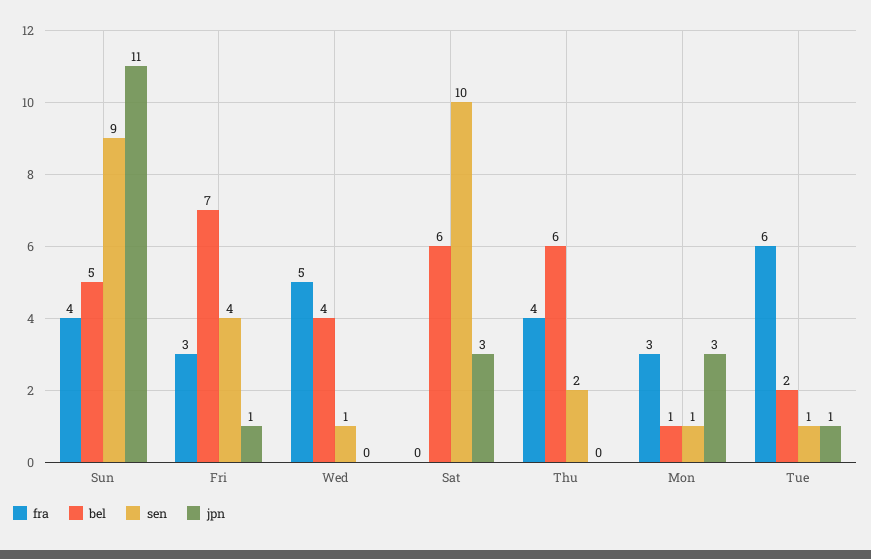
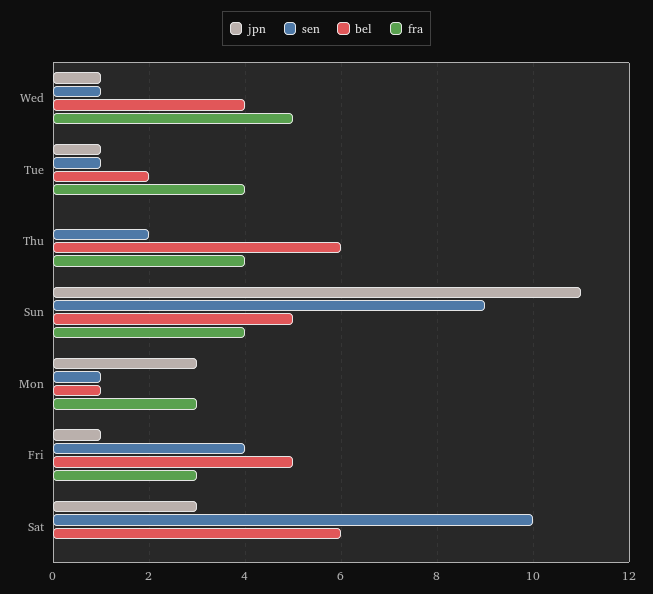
  {
    "fra": {
      "Sun": 4,
      "Fri": 3,
      "Wed": 5,
      "Sat": 0,
      "Thu": 4,
      "Mon": 3,
-     "Tue": 6
+     "Tue": 4
    },
    "bel": {
      "Sun": 5,
-     "Fri": 7,
+     "Fri": 5,
      "Wed": 4,
      "Sat": 6,
      "Thu": 6,
      "Mon": 1,
      "Tue": 2
    },
    "sen": {
      "Sun": 9,
      "Fri": 4,
      "Wed": 1,
      "Sat": 10,
      "Thu": 2,
      "Mon": 1,
      "Tue": 1
    },
    "jpn": {
      "Sun": 11,
      "Fri": 1,
-     "Wed": 0,
+     "Wed": 1,
      "Sat": 3,
      "Thu": 0,
      "Mon": 3,
      "Tue": 1
    }
  }

